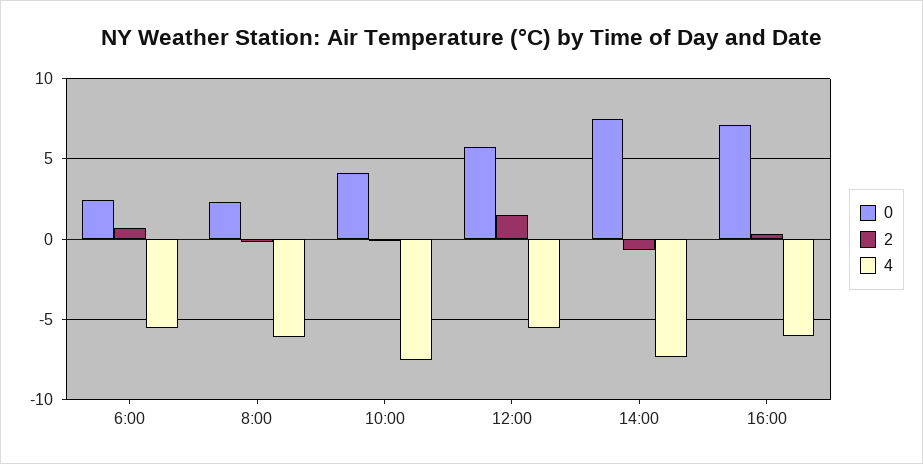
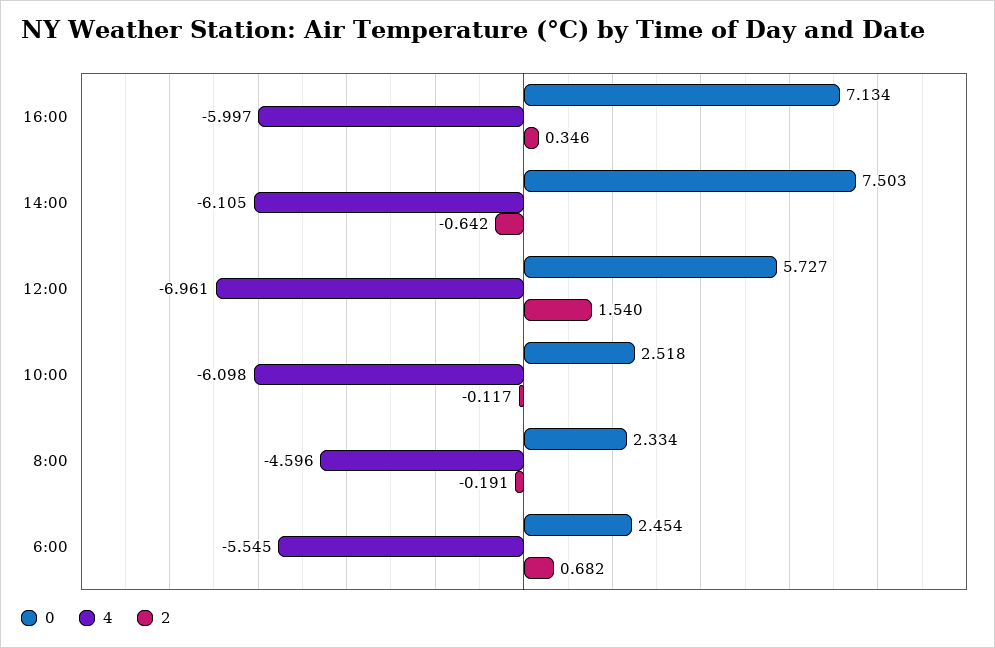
  {
    "0": {
      "6:00": 2.454,
      "8:00": 2.334,
-     "10:00": 4,
+     "10:00": 2.518,
      "12:00": 5.727,
      "14:00": 7.503,
      "16:00": 7.134
    },
    "2": {
      "6:00": 0.682,
      "8:00": -0.191,
      "10:00": -0.117,
      "12:00": 1.54,
      "14:00": -0.642,
      "16:00": 0.346
    },
    "4": {
      "6:00": -5.545,
-     "8:00": -6,
+     "8:00": -4.596,
-     "10:00": -7.5,
+     "10:00": -6.098,
-     "12:00": -5.5,
+     "12:00": -6.961,
-     "14:00": -7.5,
+     "14:00": -6.105,
      "16:00": -5.997
    }
  }

